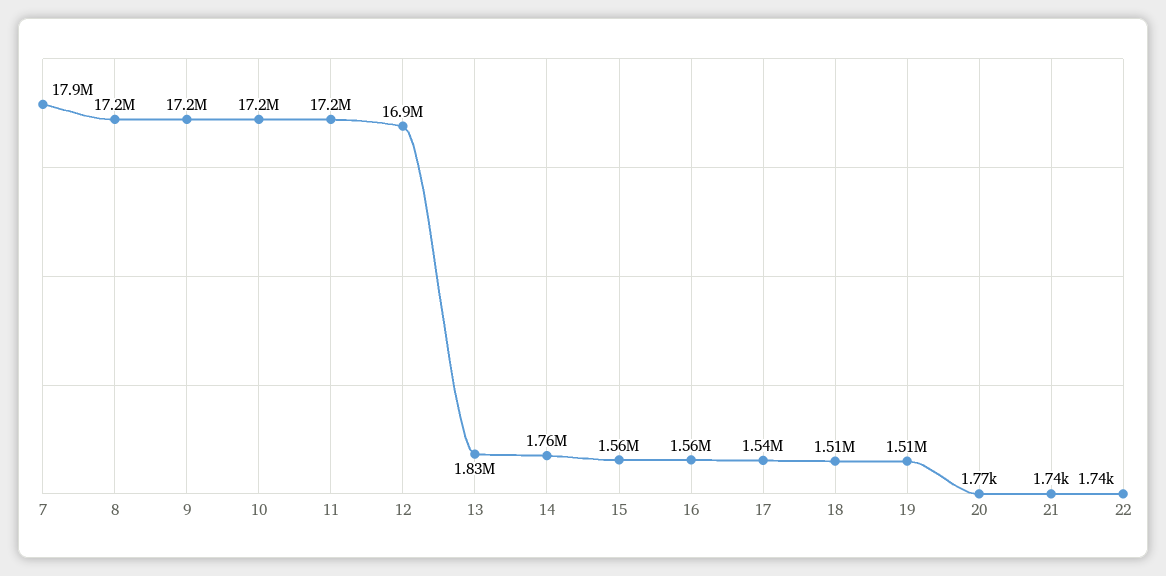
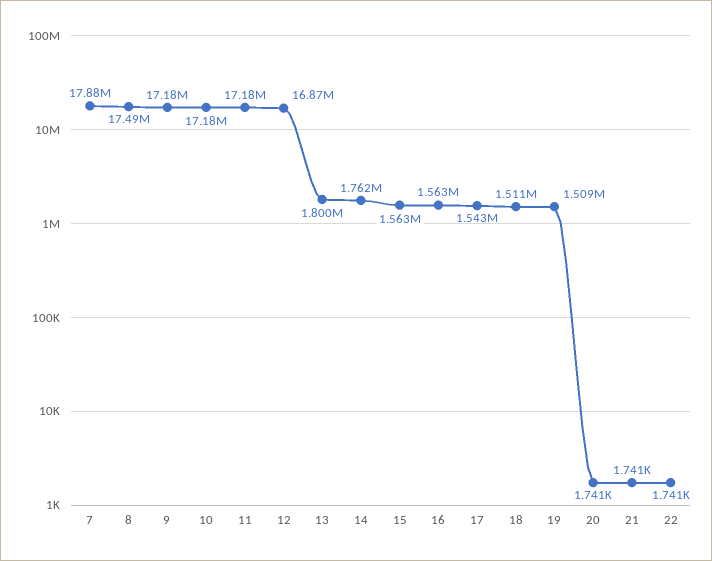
  {
    "7": 17880000,
-   "8": 17200000,
+   "8": 17490000,
    "9": 17180000,
    "10": 17180000,
    "11": 17180000,
    "12": 16870000,
-   "13": 1830000,
+   "13": 1800000,
    "14": 1762000,
    "15": 1563000,
    "16": 1563000,
    "17": 1543000,
    "18": 1511000,
    "19": 1509000,
-   "20": 1770,
+   "20": 1741,
    "21": 1741,
    "22": 1741
  }

